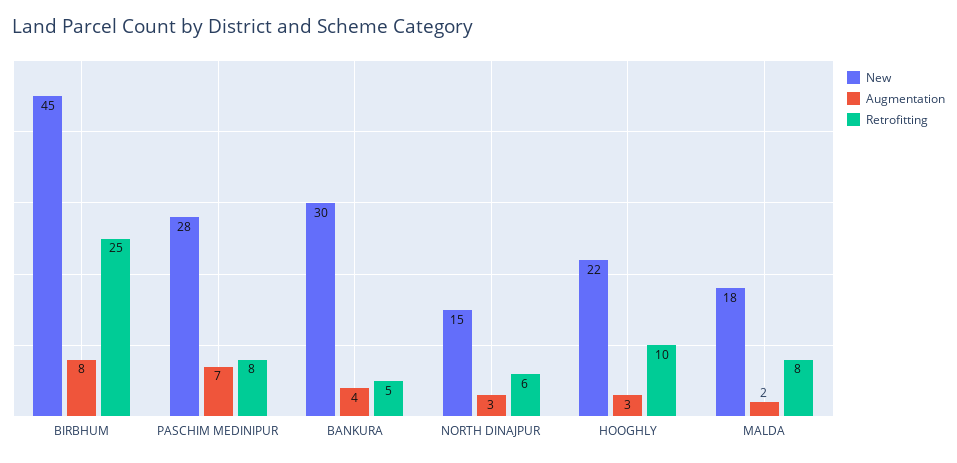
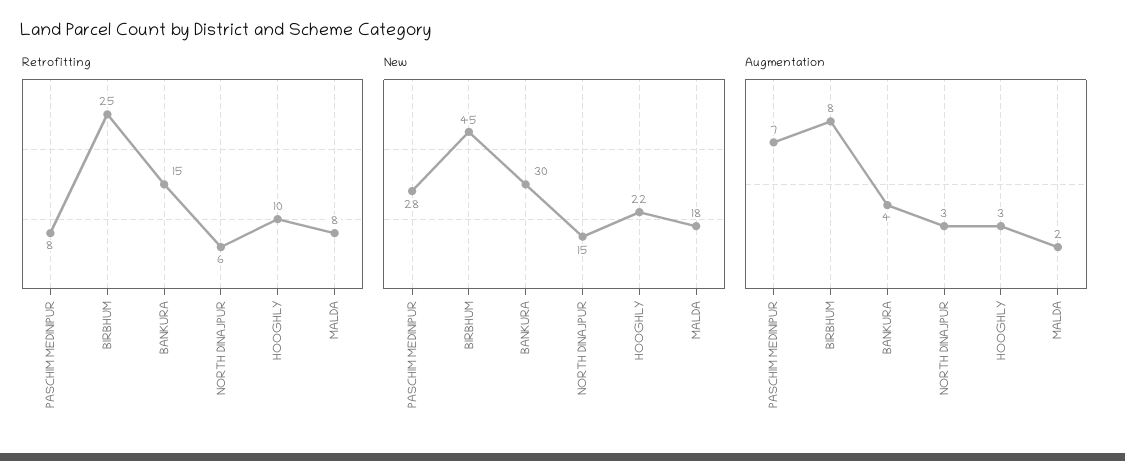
  {
    "New": {
      "BIRBHUM": 45,
      "PASCHIM MEDINIPUR": 28,
      "BANKURA": 30,
      "NORTH DINAJPUR": 15,
      "HOOGHLY": 22,
      "MALDA": 18
    },
    "Augmentation": {
      "BIRBHUM": 8,
      "PASCHIM MEDINIPUR": 7,
      "BANKURA": 4,
      "NORTH DINAJPUR": 3,
      "HOOGHLY": 3,
      "MALDA": 2
    },
    "Retrofitting": {
      "BIRBHUM": 25,
      "PASCHIM MEDINIPUR": 8,
-     "BANKURA": 5,
+     "BANKURA": 15,
      "NORTH DINAJPUR": 6,
      "HOOGHLY": 10,
      "MALDA": 8
    }
  }

